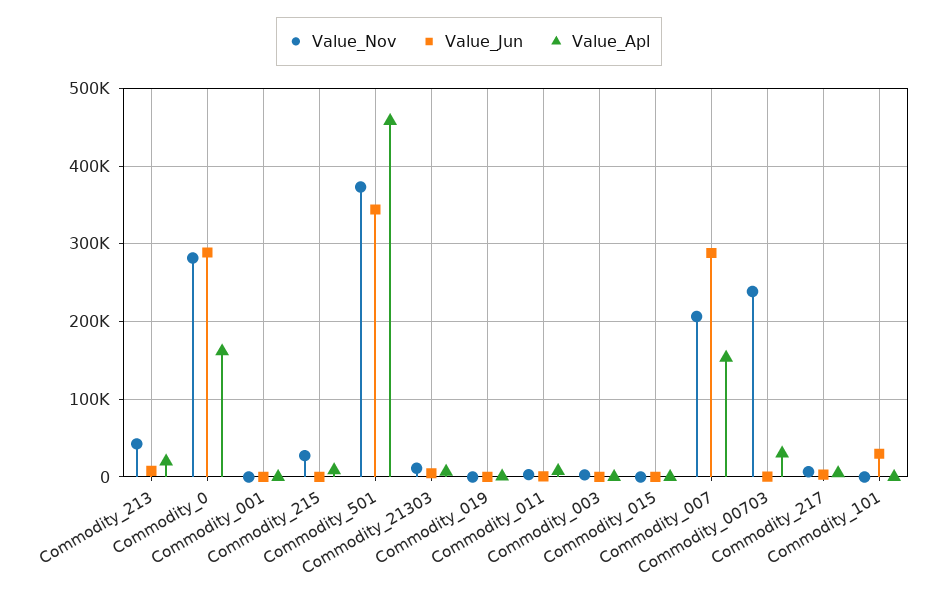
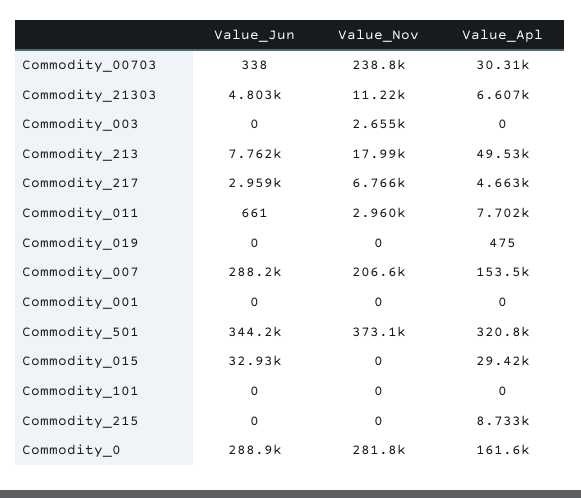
  {
    "Value_Nov": {
-     "Commodity_213": 40000,
+     "Commodity_213": 17990,
      "Commodity_0": 281800,
      "Commodity_001": 0,
-     "Commodity_215": 30000,
+     "Commodity_215": 0,
      "Commodity_501": 373100,
      "Commodity_21303": 11220,
      "Commodity_019": 0,
      "Commodity_011": 2960,
      "Commodity_003": 2655,
      "Commodity_015": 0,
      "Commodity_007": 206600,
      "Commodity_00703": 238800,
      "Commodity_217": 6766,
      "Commodity_101": 0
    },
    "Value_Jun": {
      "Commodity_213": 7762,
      "Commodity_0": 288900,
      "Commodity_001": 0,
      "Commodity_215": 0,
      "Commodity_501": 344200,
      "Commodity_21303": 4803,
      "Commodity_019": 0,
      "Commodity_011": 661,
      "Commodity_003": 0,
-     "Commodity_015": 0,
+     "Commodity_015": 32930,
      "Commodity_007": 288200,
      "Commodity_00703": 338,
      "Commodity_217": 2959,
-     "Commodity_101": 30000
+     "Commodity_101": 0
    },
    "Value_Apl": {
-     "Commodity_213": 20000,
+     "Commodity_213": 49530,
      "Commodity_0": 161600,
      "Commodity_001": 0,
      "Commodity_215": 8733,
-     "Commodity_501": 460000,
+     "Commodity_501": 320800,
      "Commodity_21303": 6607,
      "Commodity_019": 475,
      "Commodity_011": 7702,
      "Commodity_003": 0,
-     "Commodity_015": 0,
+     "Commodity_015": 29420,
      "Commodity_007": 153500,
      "Commodity_00703": 30310,
      "Commodity_217": 4663,
      "Commodity_101": 0
    }
  }

